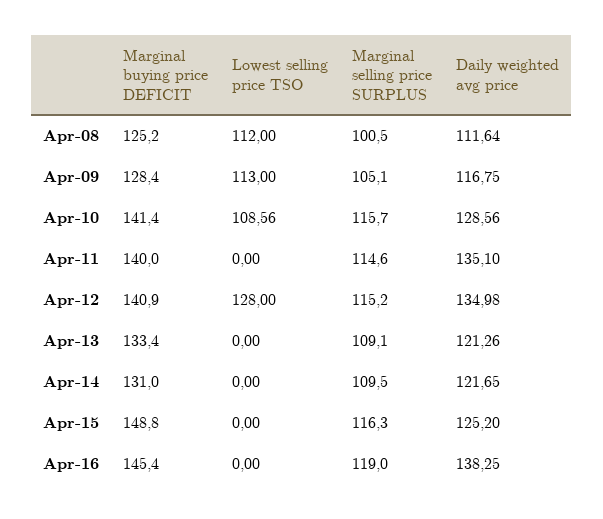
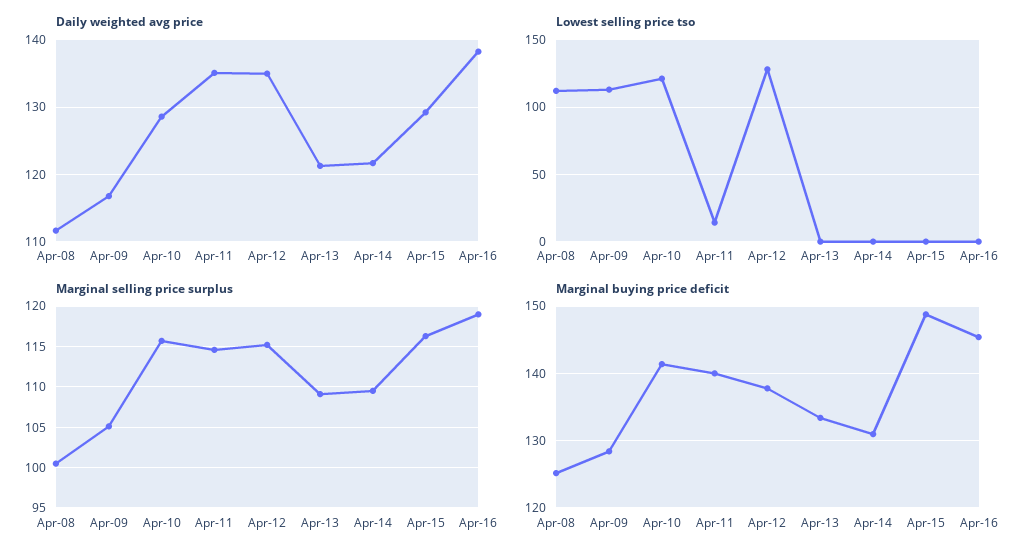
  {
    "Marginal buying price DEFICIT": {
      "Apr-08": 125.2,
      "Apr-09": 128.4,
      "Apr-10": 141.4,
      "Apr-11": 140,
-     "Apr-12": 140.9,
+     "Apr-12": 138,
      "Apr-13": 133.4,
      "Apr-14": 131,
      "Apr-15": 148.8,
      "Apr-16": 145.4
    },
    "Lowest selling price TSO": {
      "Apr-08": 112,
      "Apr-09": 113,
-     "Apr-10": 108.56,
+     "Apr-10": 120,
-     "Apr-11": 0,
+     "Apr-11": 15,
      "Apr-12": 128,
      "Apr-13": 0,
      "Apr-14": 0,
      "Apr-15": 0,
      "Apr-16": 0
    },
    "Marginal selling price SURPLUS": {
      "Apr-08": 100.5,
      "Apr-09": 105.1,
      "Apr-10": 115.7,
      "Apr-11": 114.6,
      "Apr-12": 115.2,
      "Apr-13": 109.1,
      "Apr-14": 109.5,
      "Apr-15": 116.3,
      "Apr-16": 119
    },
    "Daily weighted avg price": {
      "Apr-08": 111.64,
      "Apr-09": 116.75,
      "Apr-10": 128.56,
      "Apr-11": 135.1,
      "Apr-12": 134.98,
      "Apr-13": 121.26,
      "Apr-14": 121.65,
-     "Apr-15": 125.2,
+     "Apr-15": 129,
      "Apr-16": 138.25
    }
  }

